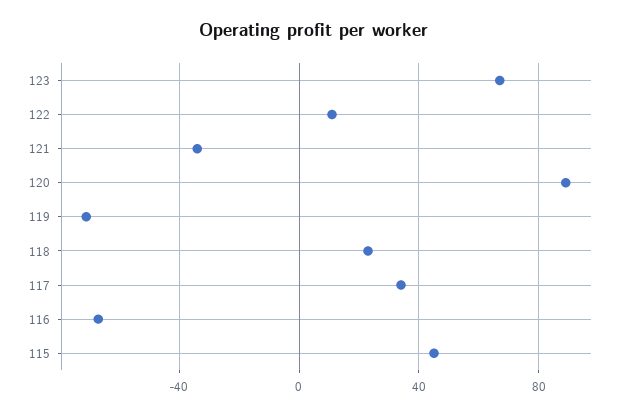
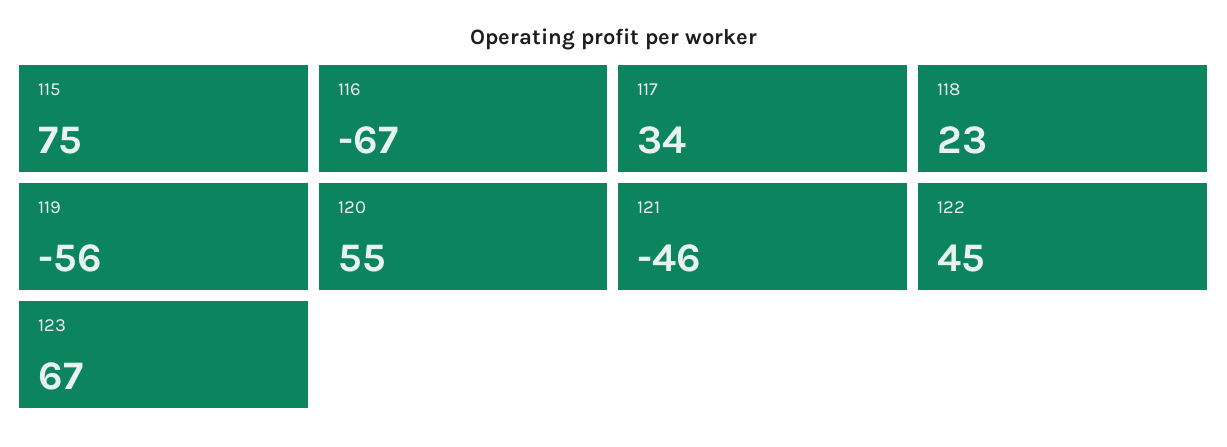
  {
    "123": 67,
-   "122": 10,
+   "122": 45,
-   "121": -35,
+   "121": -46,
-   "120": 90,
+   "120": 55,
-   "119": -70,
+   "119": -56,
    "118": 23,
    "117": 34,
    "116": -67,
-   "115": 45
+   "115": 75
  }

